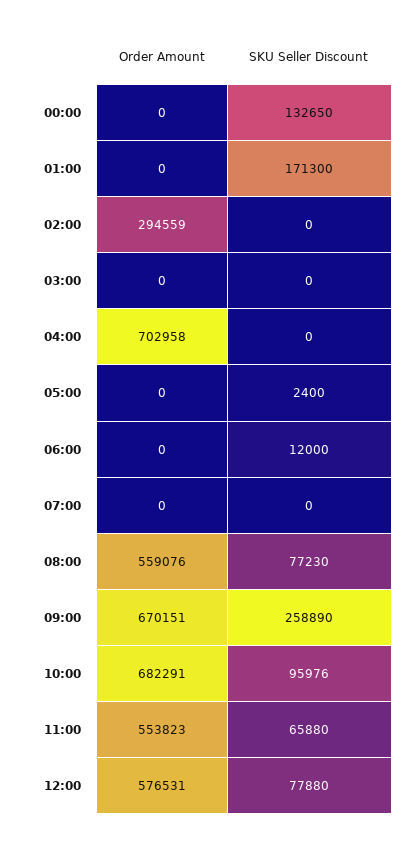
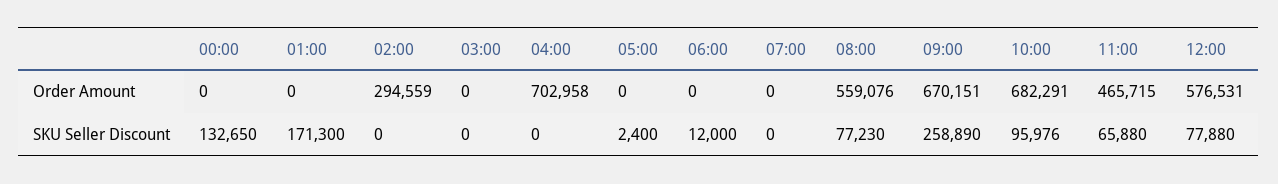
  {
    "Order Amount": {
      "00:00": 0,
      "01:00": 0,
      "02:00": 294559,
      "03:00": 0,
      "04:00": 702958,
      "05:00": 0,
      "06:00": 0,
      "07:00": 0,
      "08:00": 559076,
      "09:00": 670151,
      "10:00": 682291,
-     "11:00": 553823,
+     "11:00": 465715,
      "12:00": 576531
    },
    "SKU Seller Discount": {
      "00:00": 132650,
      "01:00": 171300,
      "02:00": 0,
      "03:00": 0,
      "04:00": 0,
      "05:00": 2400,
      "06:00": 12000,
      "07:00": 0,
      "08:00": 77230,
      "09:00": 258890,
      "10:00": 95976,
      "11:00": 65880,
      "12:00": 77880
    }
  }

